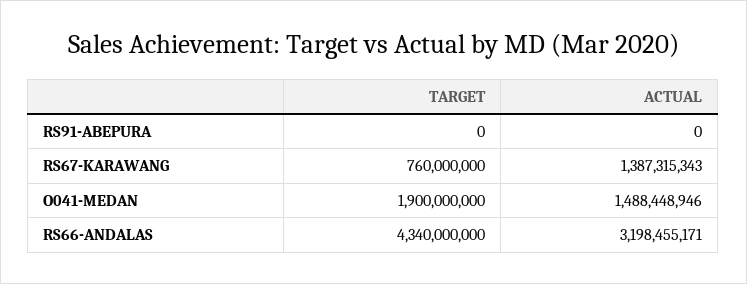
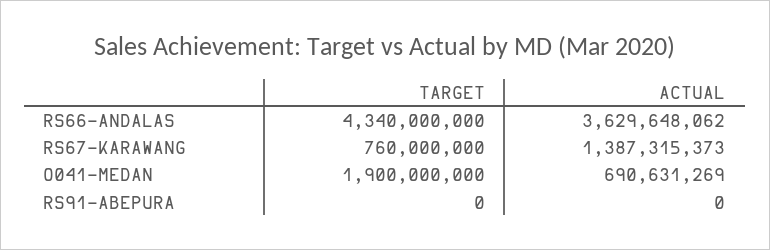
  {
    "TARGET": {
      "RS91-ABEPURA": 0,
      "RS67-KARAWANG": 760000000,
      "O041-MEDAN": 1900000000,
      "RS66-ANDALAS": 4340000000
    },
    "ACTUAL": {
      "RS91-ABEPURA": 0,
-     "RS67-KARAWANG": 1387315343,
+     "RS67-KARAWANG": 1387315373,
-     "O041-MEDAN": 1488448946,
+     "O041-MEDAN": 690631269,
-     "RS66-ANDALAS": 3198455171
+     "RS66-ANDALAS": 3629648062
    }
  }

